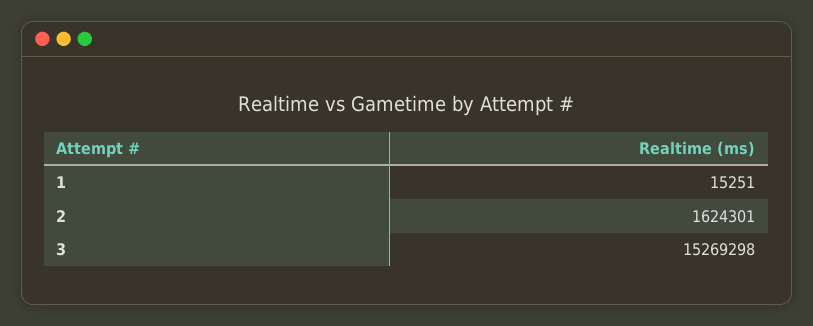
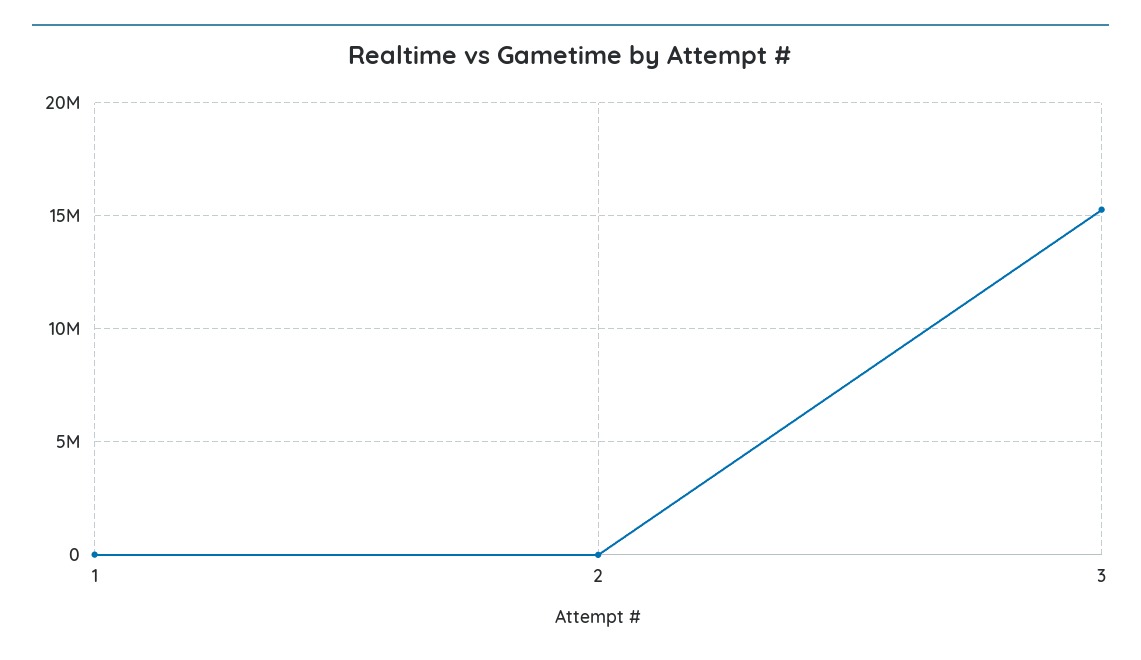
  {
    "1": 15251,
-   "2": 1624301,
+   "2": 0,
    "3": 15269298
  }

